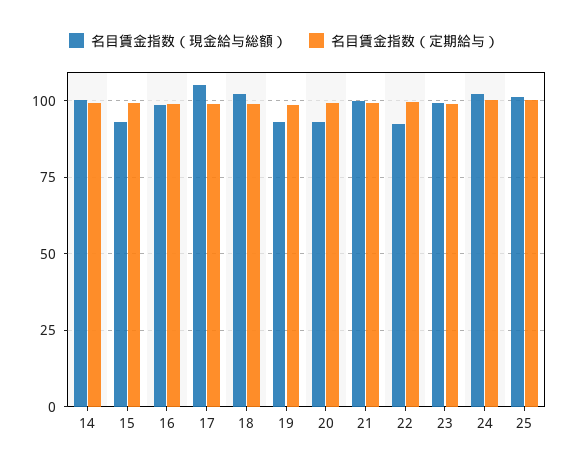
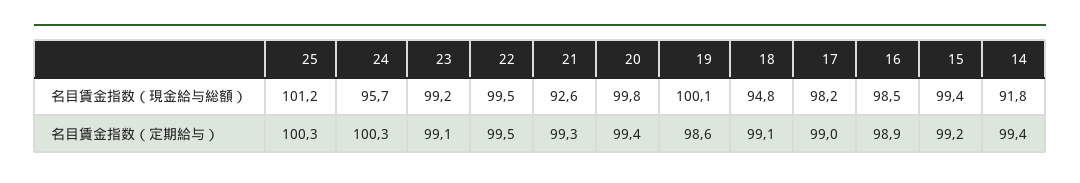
  {
    "名目賃金指数（現金給与総額）": {
-     "14": 100,
+     "14": 91.8,
-     "15": 92.5,
+     "15": 99.4,
      "16": 98.5,
-     "17": 105,
+     "17": 98.2,
-     "18": 102.5,
+     "18": 94.8,
-     "19": 92.5,
+     "19": 100.1,
-     "20": 92.5,
+     "20": 99.8,
-     "21": 100,
+     "21": 92.6,
-     "22": 92.5,
+     "22": 99.5,
      "23": 99.2,
-     "24": 102.5,
+     "24": 95.7,
      "25": 101.2
    },
    "名目賃金指数（定期給与）": {
      "14": 99.4,
      "15": 99.2,
      "16": 98.9,
      "17": 99,
      "18": 99.1,
      "19": 98.6,
      "20": 99.4,
      "21": 99.3,
      "22": 99.5,
      "23": 99.1,
      "24": 100.3,
      "25": 100.3
    }
  }

